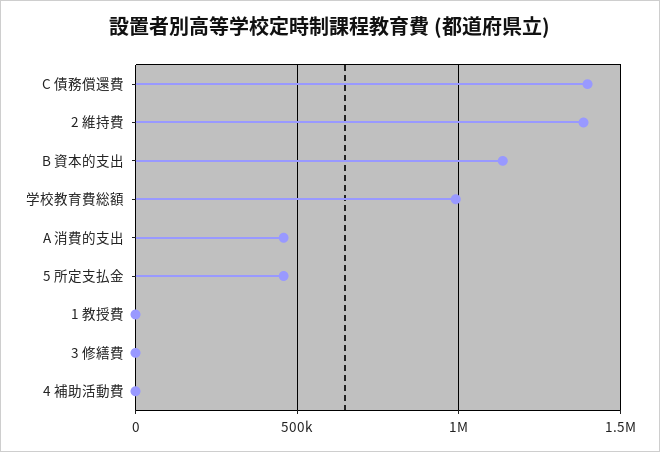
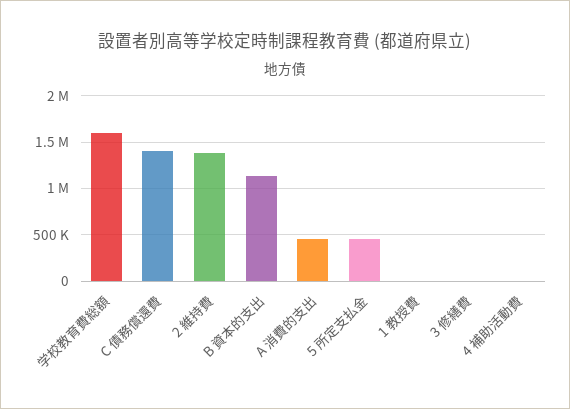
  {
    "C 債務償還費": 1400000,
    "2 維持費": 1400000,
    "B 資本的支出": 1150000,
-   "学校教育費総額": 1000000,
+   "学校教育費総額": 1600000,
    "A 消費的支出": 450000,
    "5 所定支払金": 450000,
    "1 教授費": 0,
    "3 修繕費": 0,
    "4 補助活動費": 0
  }

